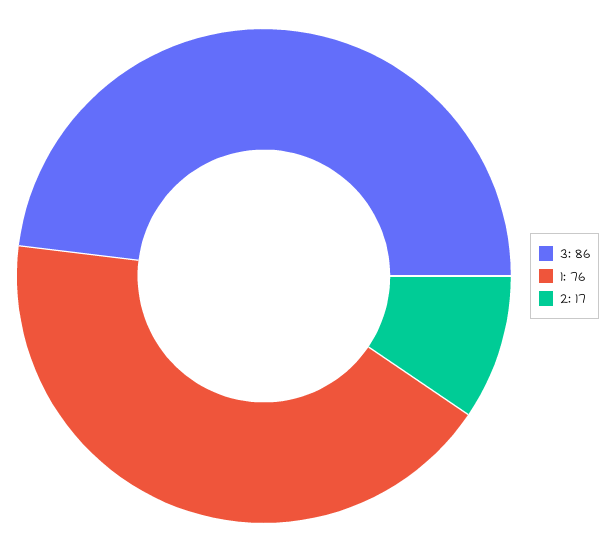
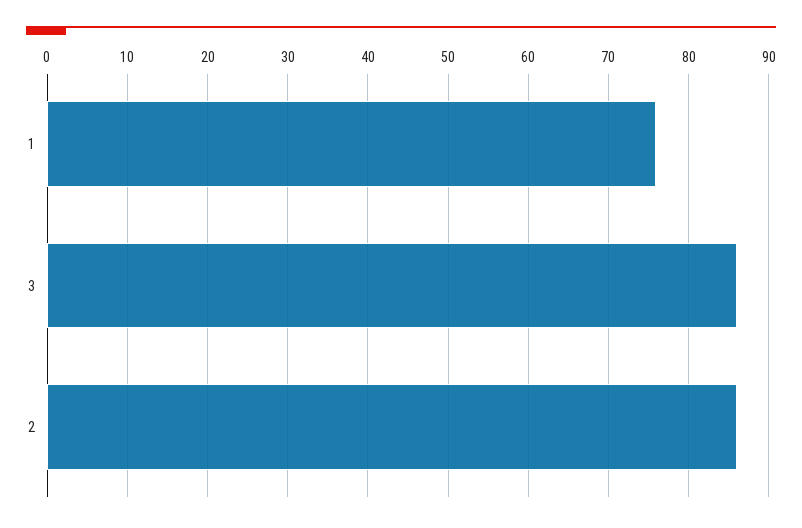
  {
    "3": 86,
    "1": 76,
-   "2": 17
+   "2": 86
  }

